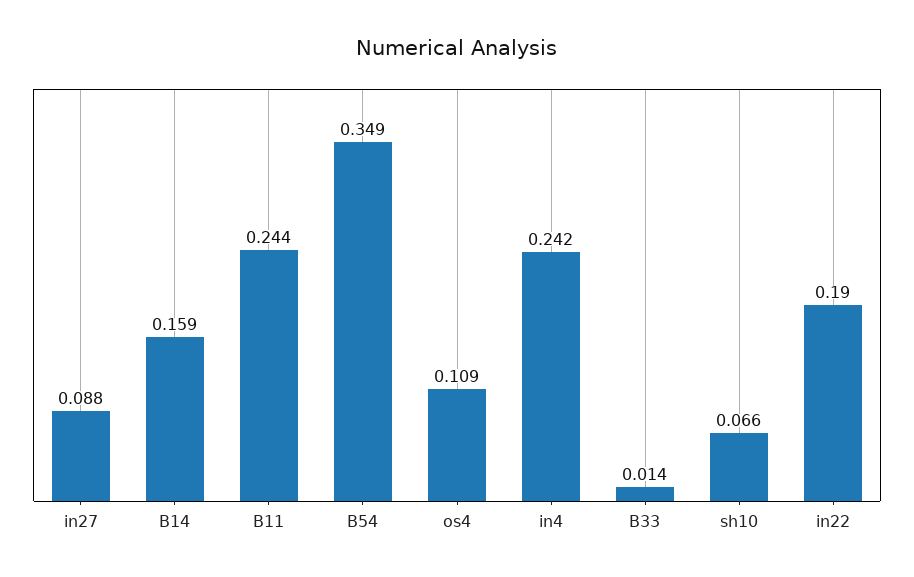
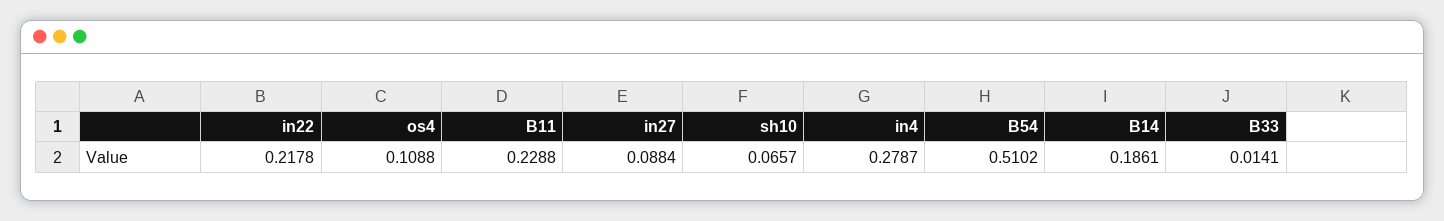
  {
    "in27": 0.0884,
-   "B14": 0.159,
+   "B14": 0.1861,
-   "B11": 0.244,
+   "B11": 0.2288,
-   "B54": 0.349,
+   "B54": 0.5102,
    "os4": 0.1088,
-   "in4": 0.242,
+   "in4": 0.2787,
    "B33": 0.0141,
    "sh10": 0.0657,
-   "in22": 0.19
+   "in22": 0.2178
  }

